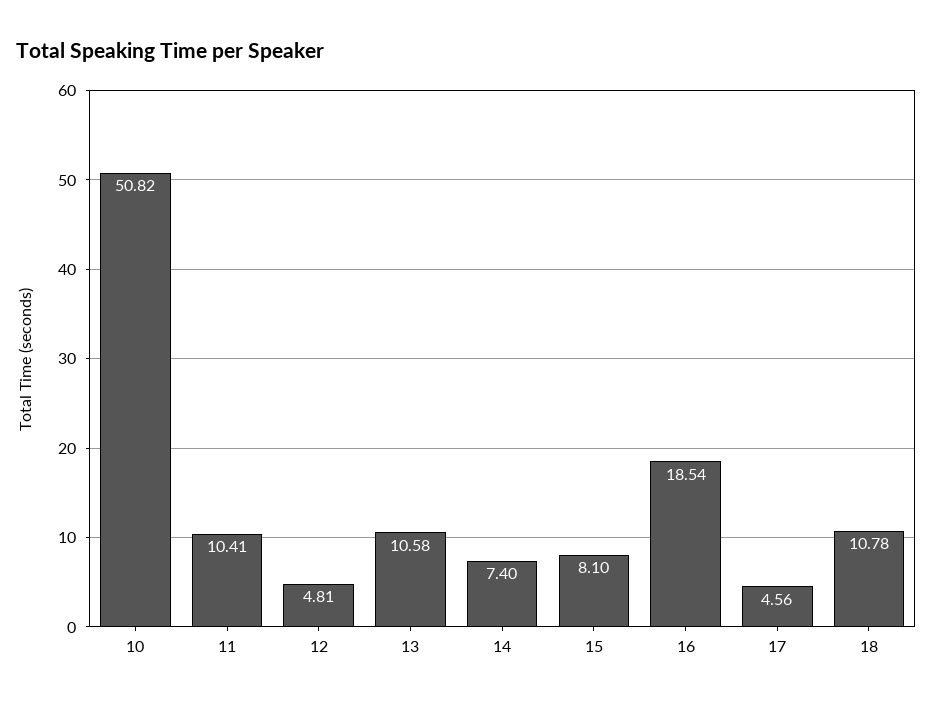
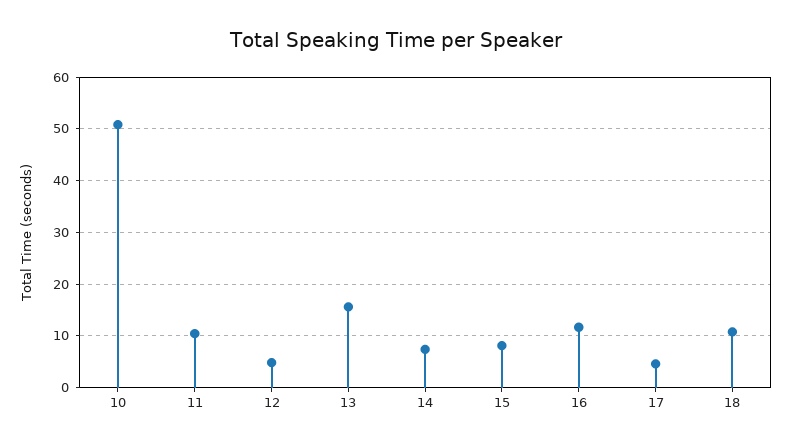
  {
    "10": 50.82,
    "11": 10.41,
    "12": 4.81,
-   "13": 10.58,
+   "13": 16,
    "14": 7.4,
    "15": 8.1,
-   "16": 18.54,
+   "16": 12,
    "17": 4.56,
    "18": 10.78
  }

